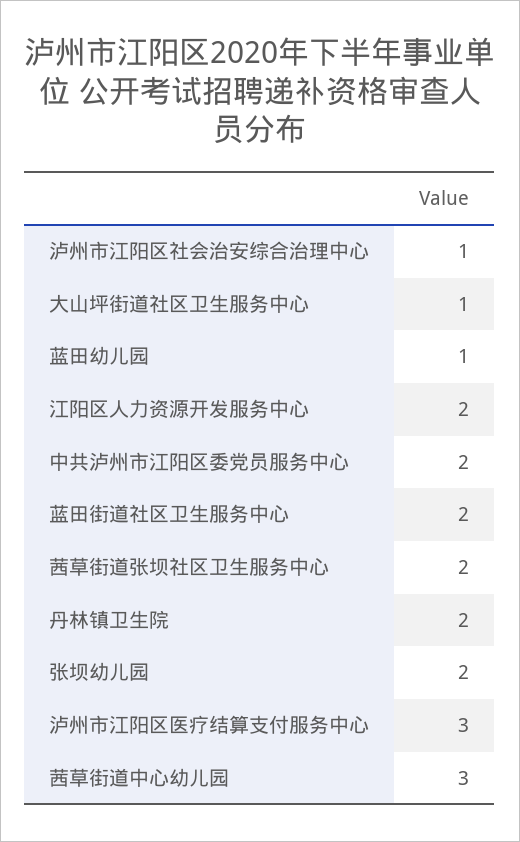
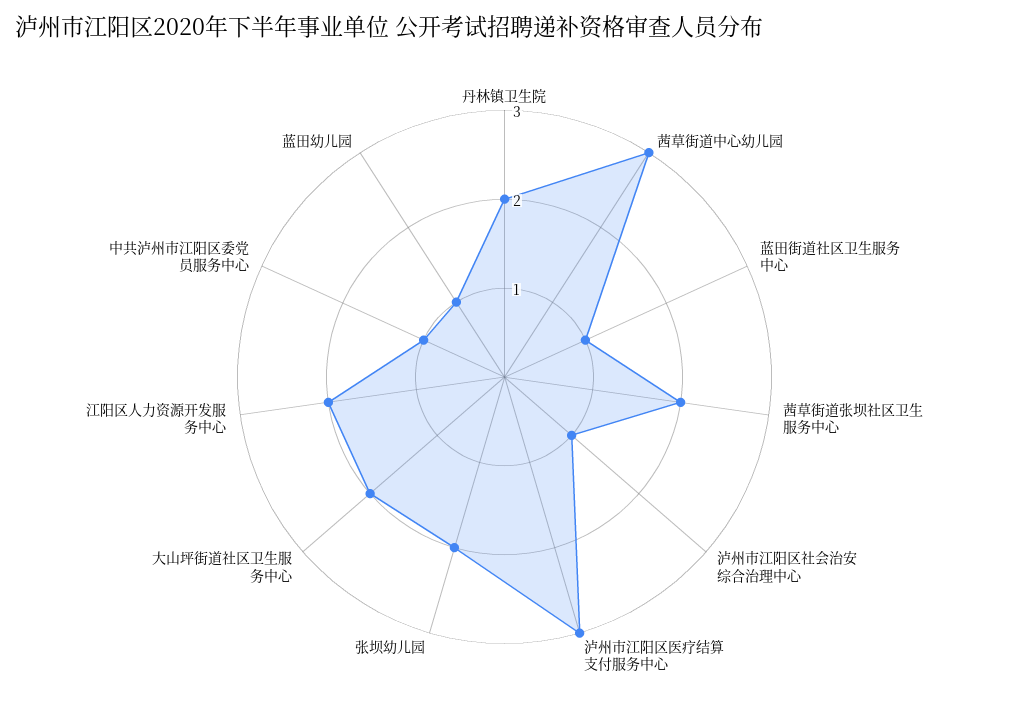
  {
    "泸州市江阳区社会治安综合治理中心": 1,
-   "大山坪街道社区卫生服务中心": 1,
+   "大山坪街道社区卫生服务中心": 2,
    "蓝田幼儿园": 1,
    "江阳区人力资源开发服务中心": 2,
-   "中共泸州市江阳区委党员服务中心": 2,
+   "中共泸州市江阳区委党员服务中心": 1,
-   "蓝田街道社区卫生服务中心": 2,
+   "蓝田街道社区卫生服务中心": 1,
    "茜草街道张坝社区卫生服务中心": 2,
    "丹林镇卫生院": 2,
    "张坝幼儿园": 2,
    "泸州市江阳区医疗结算支付服务中心": 3,
    "茜草街道中心幼儿园": 3
  }

